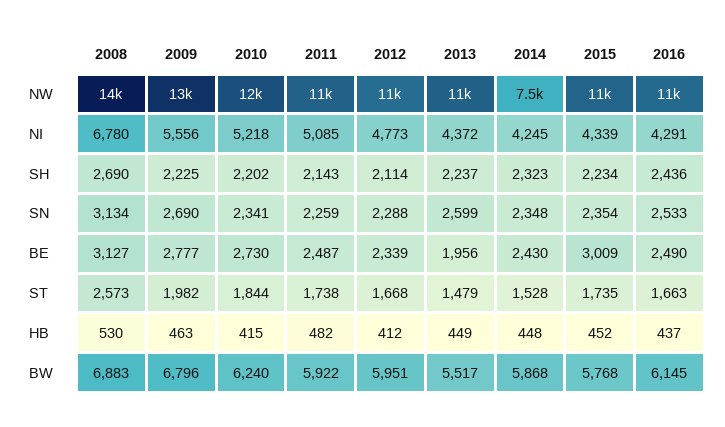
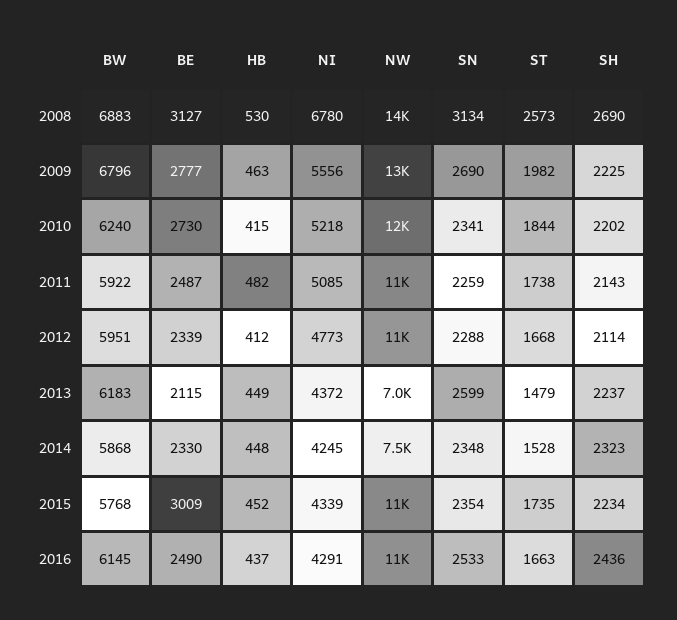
  {
    "2008": {
      "NW": 14000,
      "NI": 6780,
      "SH": 2690,
      "SN": 3134,
      "BE": 3127,
      "ST": 2573,
      "HB": 530,
      "BW": 6883
    },
    "2009": {
      "NW": 13000,
      "NI": 5556,
      "SH": 2225,
      "SN": 2690,
      "BE": 2777,
      "ST": 1982,
      "HB": 463,
      "BW": 6796
    },
    "2010": {
      "NW": 12000,
      "NI": 5218,
      "SH": 2202,
      "SN": 2341,
      "BE": 2730,
      "ST": 1844,
      "HB": 415,
      "BW": 6240
    },
    "2011": {
      "NW": 11000,
      "NI": 5085,
      "SH": 2143,
      "SN": 2259,
      "BE": 2487,
      "ST": 1738,
      "HB": 482,
      "BW": 5922
    },
    "2012": {
      "NW": 11000,
      "NI": 4773,
      "SH": 2114,
      "SN": 2288,
      "BE": 2339,
      "ST": 1668,
      "HB": 412,
      "BW": 5951
    },
    "2013": {
-     "NW": 11000,
+     "NW": 7000,
      "NI": 4372,
      "SH": 2237,
      "SN": 2599,
-     "BE": 1956,
+     "BE": 2115,
      "ST": 1479,
      "HB": 449,
-     "BW": 5517
+     "BW": 6183
    },
    "2014": {
      "NW": 7500,
      "NI": 4245,
      "SH": 2323,
      "SN": 2348,
-     "BE": 2430,
+     "BE": 2330,
      "ST": 1528,
      "HB": 448,
      "BW": 5868
    },
    "2015": {
      "NW": 11000,
      "NI": 4339,
      "SH": 2234,
      "SN": 2354,
      "BE": 3009,
      "ST": 1735,
      "HB": 452,
      "BW": 5768
    },
    "2016": {
      "NW": 11000,
      "NI": 4291,
      "SH": 2436,
      "SN": 2533,
      "BE": 2490,
      "ST": 1663,
      "HB": 437,
      "BW": 6145
    }
  }

